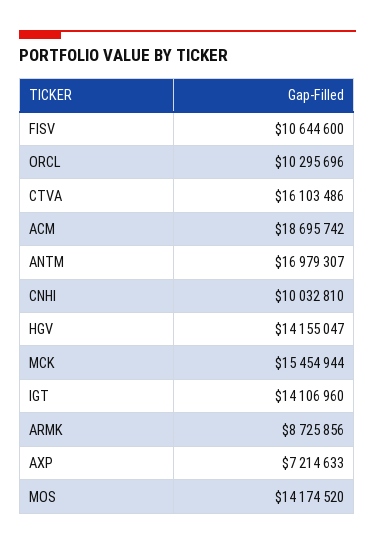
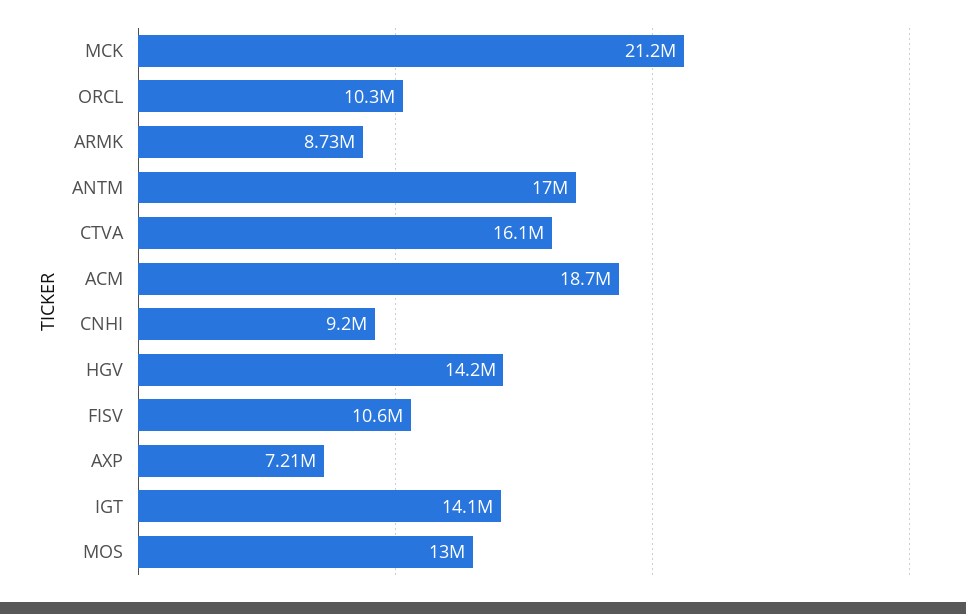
  {
    "FISV": 10644600,
    "ORCL": 10295696,
    "CTVA": 16103486,
    "ACM": 18695742,
    "ANTM": 16979307,
-   "CNHI": 10032810,
+   "CNHI": 9200000,
    "HGV": 14155047,
-   "MCK": 15454944,
+   "MCK": 21200000,
    "IGT": 14106960,
    "ARMK": 8725856,
    "AXP": 7214633,
-   "MOS": 14174520
+   "MOS": 13000000
  }

